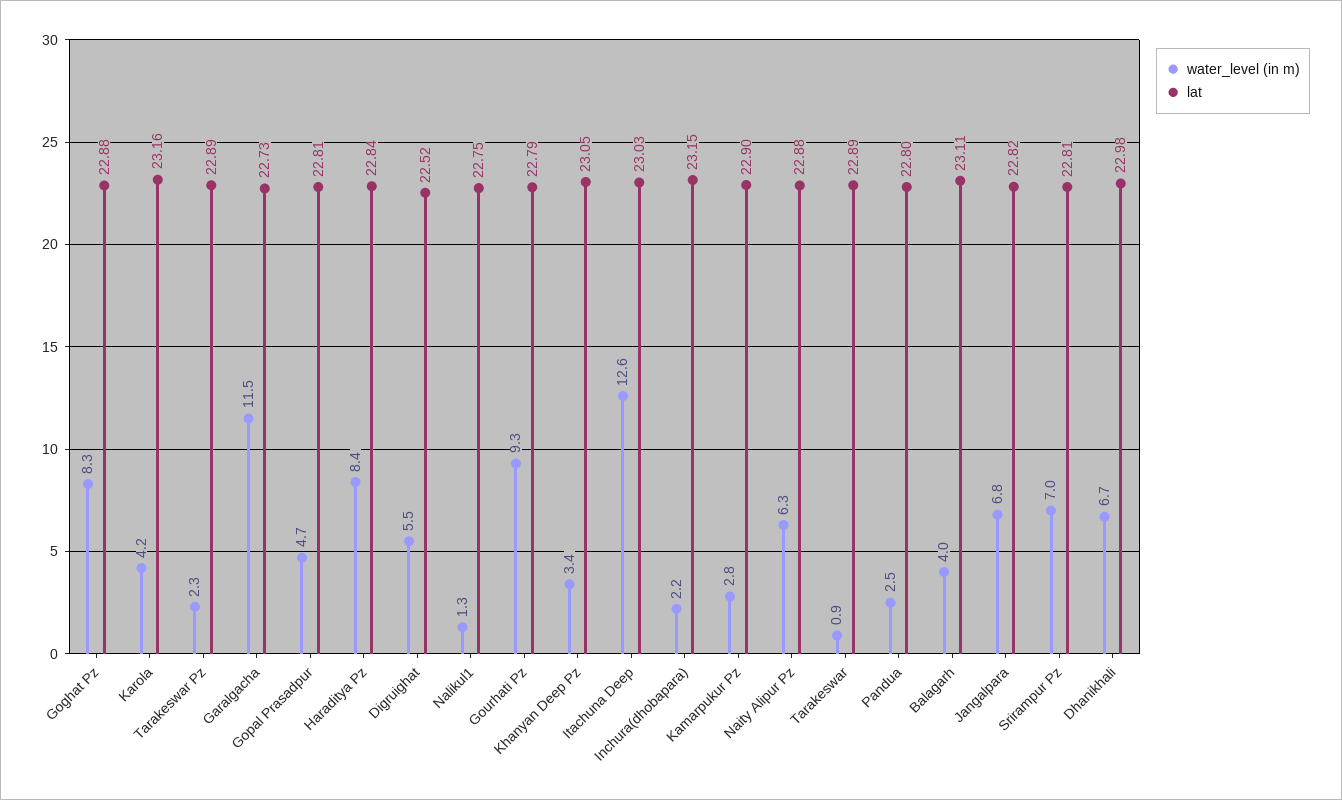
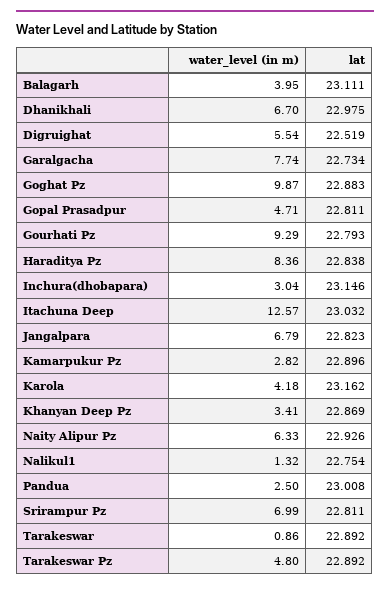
  {
    "water_level (in m)": {
-     "Goghat Pz": 8.3,
+     "Goghat Pz": 9.87,
      "Karola": 4.18,
-     "Tarakeswar Pz": 2.3,
+     "Tarakeswar Pz": 4.8,
-     "Garalgacha": 11.5,
+     "Garalgacha": 7.74,
      "Gopal Prasadpur": 4.71,
      "Haraditya Pz": 8.36,
      "Digruighat": 5.54,
      "Nalikul1": 1.32,
      "Gourhati Pz": 9.29,
      "Khanyan Deep Pz": 3.41,
      "Itachuna Deep": 12.57,
-     "Inchura(dhobapara)": 2.2,
+     "Inchura(dhobapara)": 3.04,
      "Kamarpukur Pz": 2.82,
      "Naity Alipur Pz": 6.33,
      "Tarakeswar": 0.86,
      "Pandua": 2.5,
      "Balagarh": 3.95,
      "Jangalpara": 6.79,
      "Srirampur Pz": 6.99,
      "Dhanikhali": 6.7
    },
    "lat": {
      "Goghat Pz": 22.883,
      "Karola": 23.162,
      "Tarakeswar Pz": 22.892,
      "Garalgacha": 22.734,
      "Gopal Prasadpur": 22.811,
      "Haraditya Pz": 22.838,
      "Digruighat": 22.519,
      "Nalikul1": 22.754,
      "Gourhati Pz": 22.793,
-     "Khanyan Deep Pz": 23.05,
+     "Khanyan Deep Pz": 22.869,
      "Itachuna Deep": 23.032,
      "Inchura(dhobapara)": 23.146,
      "Kamarpukur Pz": 22.896,
-     "Naity Alipur Pz": 22.88,
+     "Naity Alipur Pz": 22.926,
      "Tarakeswar": 22.892,
-     "Pandua": 22.8,
+     "Pandua": 23.008,
      "Balagarh": 23.111,
      "Jangalpara": 22.823,
      "Srirampur Pz": 22.811,
      "Dhanikhali": 22.975
    }
  }

